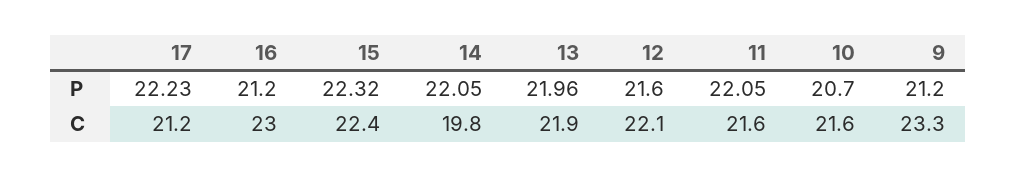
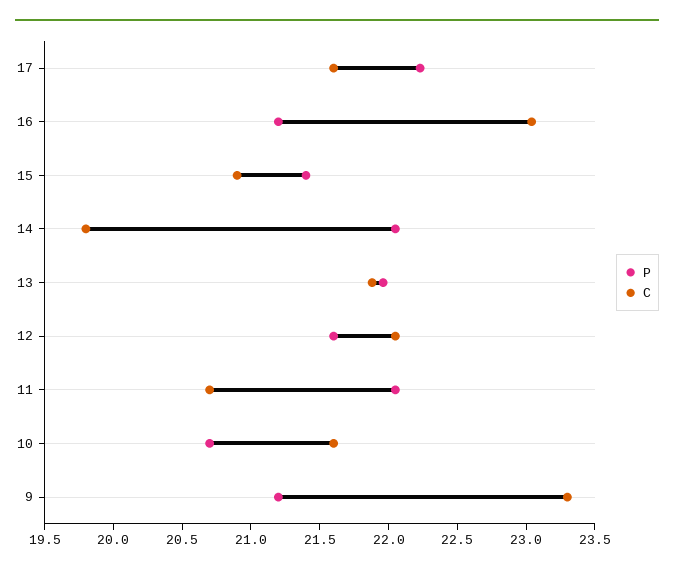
  {
    "P": {
      "17": 22.23,
      "16": 21.2,
-     "15": 22.32,
+     "15": 21.4,
      "14": 22.05,
      "13": 21.96,
      "12": 21.6,
      "11": 22.05,
      "10": 20.7,
      "9": 21.2
    },
    "C": {
-     "17": 21.2,
+     "17": 21.6,
      "16": 23,
-     "15": 22.4,
+     "15": 20.9,
      "14": 19.8,
      "13": 21.9,
      "12": 22.1,
-     "11": 21.6,
+     "11": 20.7,
      "10": 21.6,
      "9": 23.3
    }
  }

